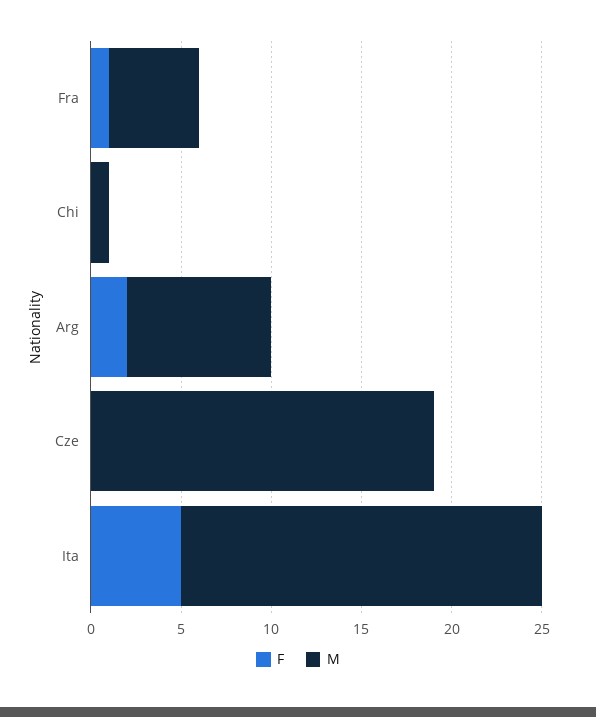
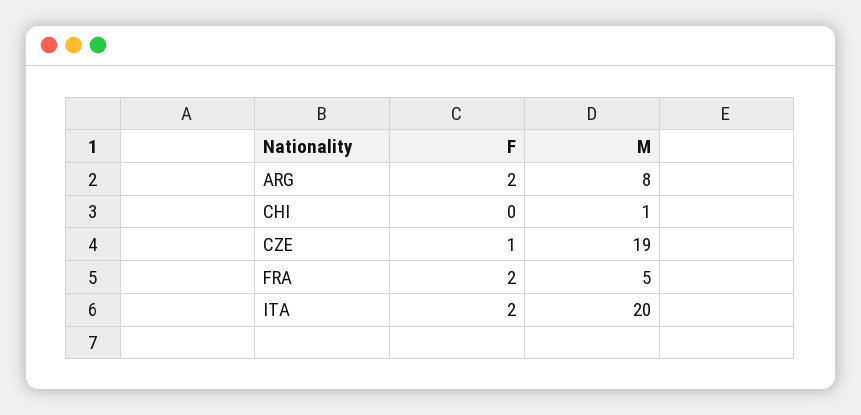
  {
    "F": {
-     "Fra": 1,
+     "Fra": 2,
      "Chi": 0,
      "Arg": 2,
-     "Cze": 0,
+     "Cze": 1,
-     "Ita": 5
+     "Ita": 2
    },
    "M": {
      "Fra": 5,
      "Chi": 1,
      "Arg": 8,
      "Cze": 19,
      "Ita": 20
    }
  }

